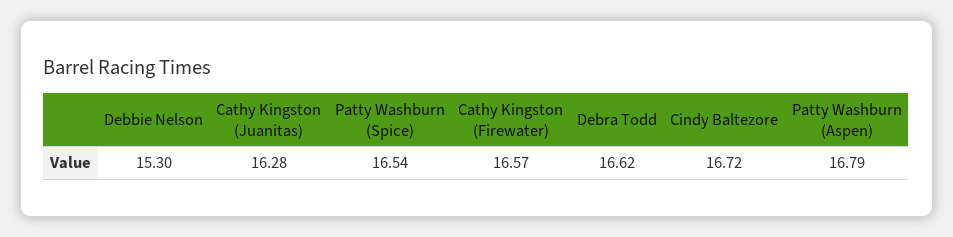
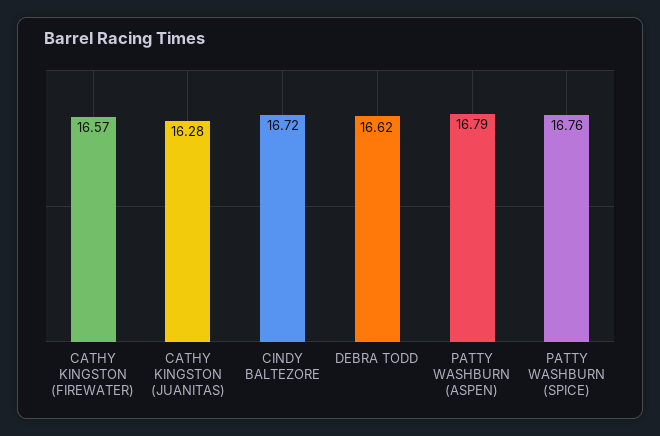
  {
-   "Debbie Nelson": 15.3,
    "Cathy Kingston (Juanitas)": 16.28,
-   "Patty Washburn (Spice)": 16.54,
+   "Patty Washburn (Spice)": 16.76,
    "Cathy Kingston (Firewater)": 16.57,
    "Debra Todd": 16.62,
    "Cindy Baltezore": 16.72,
    "Patty Washburn (Aspen)": 16.79
  }

